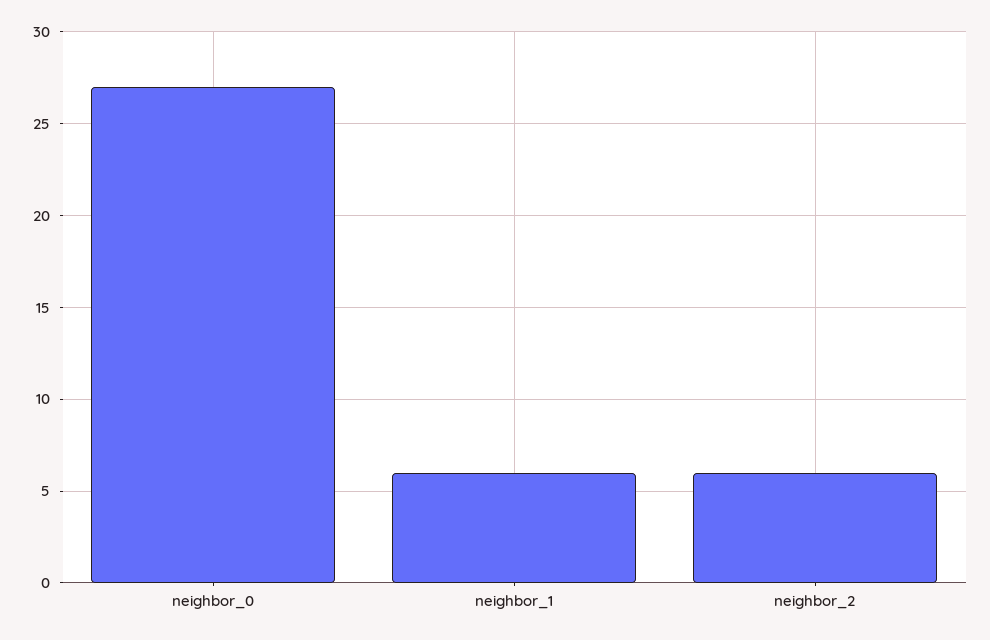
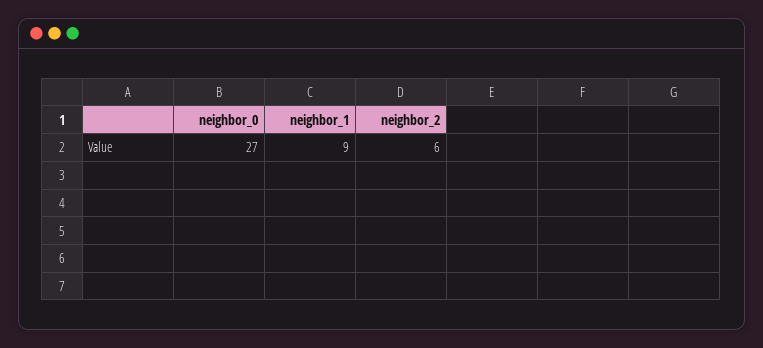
  {
    "neighbor_0": 27,
-   "neighbor_1": 6,
+   "neighbor_1": 9,
    "neighbor_2": 6
  }

